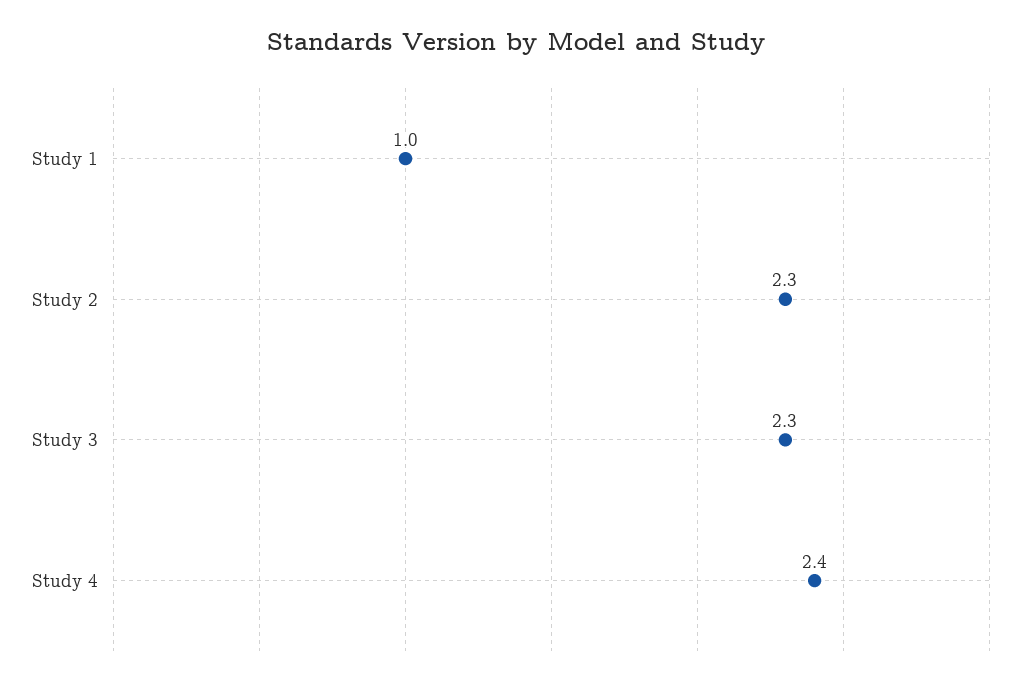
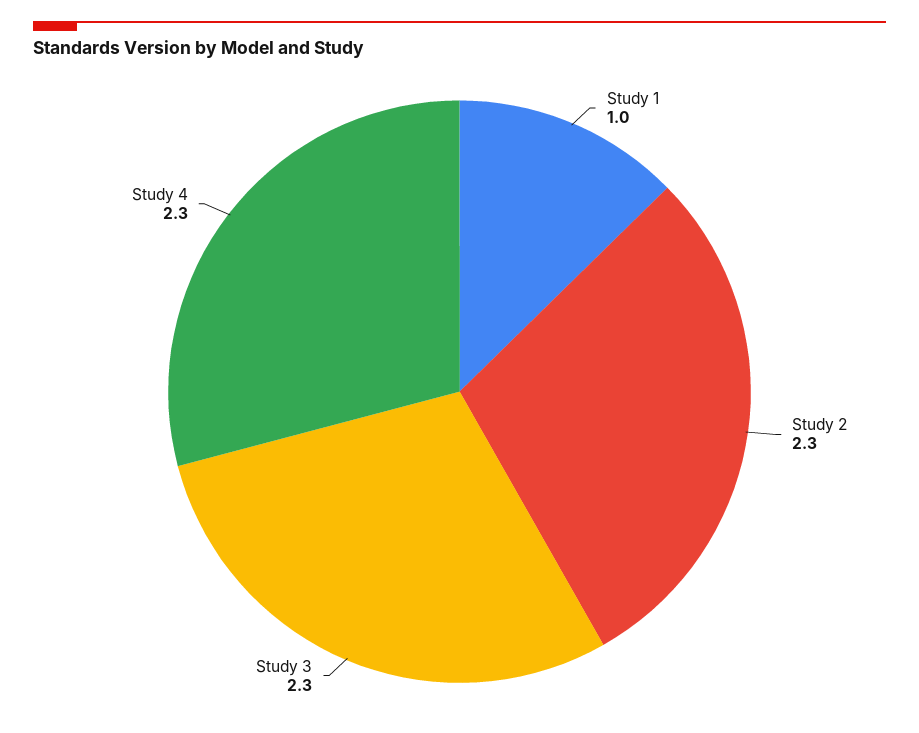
  {
    "Study 1": 1,
    "Study 2": 2.3,
    "Study 3": 2.3,
-   "Study 4": 2.4
+   "Study 4": 2.3
  }

